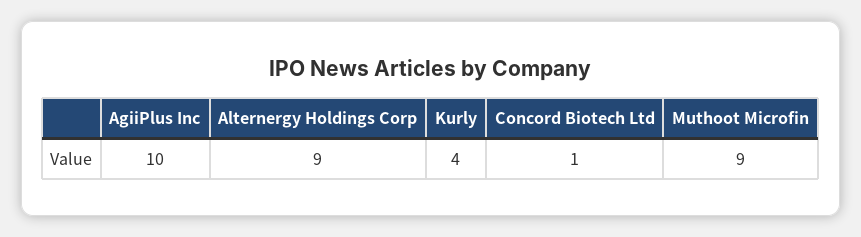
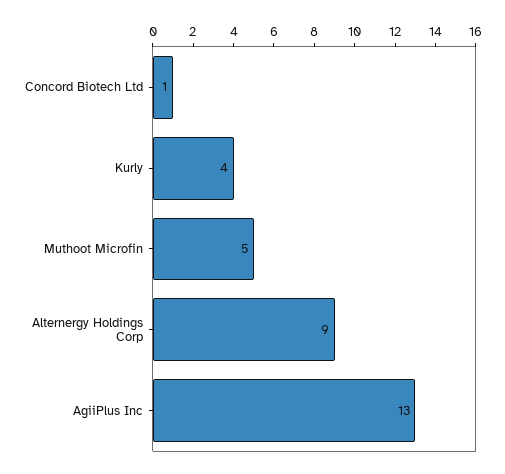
  {
-   "AgiiPlus Inc": 10,
+   "AgiiPlus Inc": 13,
    "Alternergy Holdings Corp": 9,
    "Kurly": 4,
    "Concord Biotech Ltd": 1,
-   "Muthoot Microfin": 9
+   "Muthoot Microfin": 5
  }

